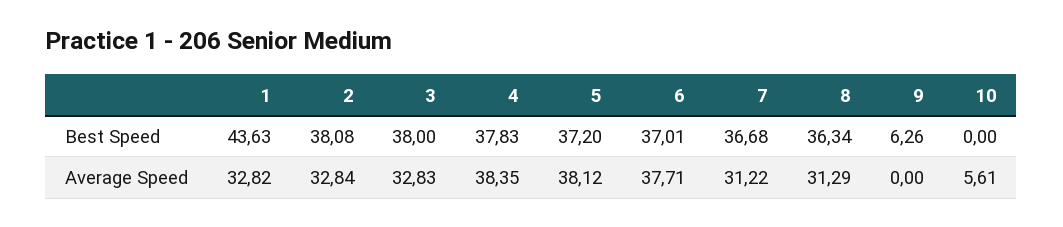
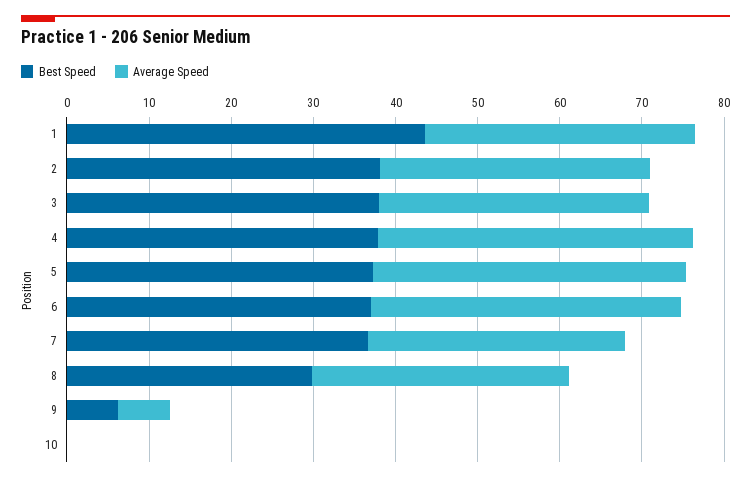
  {
    "Best Speed": {
      "1": 43.63,
      "2": 38.08,
      "3": 38,
      "4": 37.83,
      "5": 37.2,
      "6": 37.01,
      "7": 36.68,
-     "8": 36.34,
+     "8": 30,
      "9": 6.26,
      "10": 0
    },
    "Average Speed": {
      "1": 32.82,
      "2": 32.84,
      "3": 32.83,
      "4": 38.35,
      "5": 38.12,
      "6": 37.71,
      "7": 31.22,
      "8": 31.29,
-     "9": 0,
+     "9": 6,
-     "10": 5.61
+     "10": 0
    }
  }

